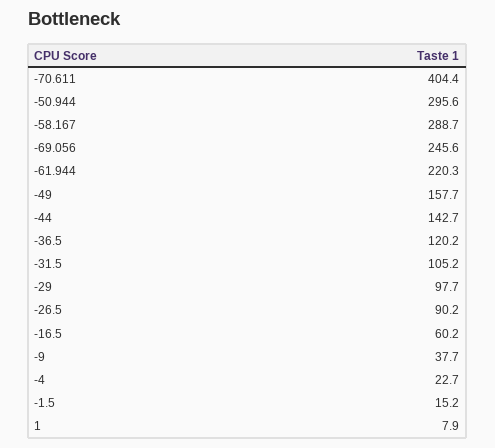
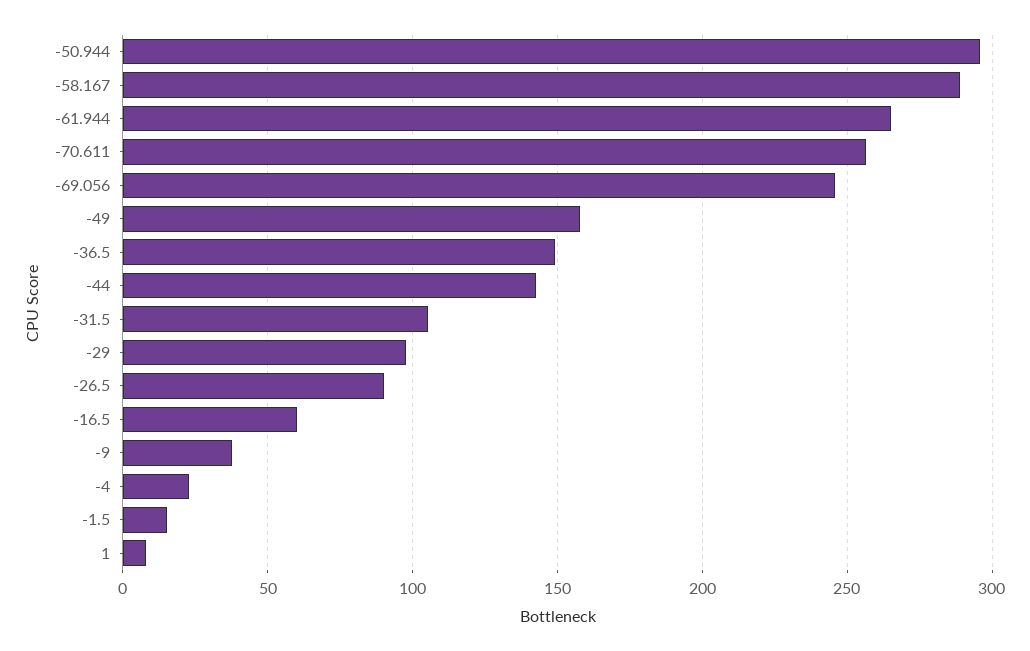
  {
-   "-70.611": 404.4,
+   "-70.611": 255,
    "-50.944": 295.6,
    "-58.167": 288.7,
    "-69.056": 245.6,
-   "-61.944": 220.3,
+   "-61.944": 265,
    "-49": 157.7,
    "-44": 142.7,
-   "-36.5": 120.2,
+   "-36.5": 150,
    "-31.5": 105.2,
    "-29": 97.7,
    "-26.5": 90.2,
    "-16.5": 60.2,
    "-9": 37.7,
    "-4": 22.7,
    "-1.5": 15.2,
    "1": 7.9
  }

